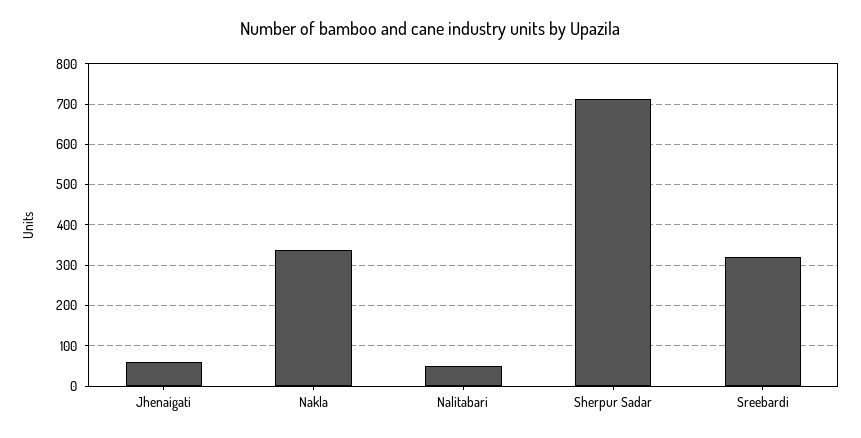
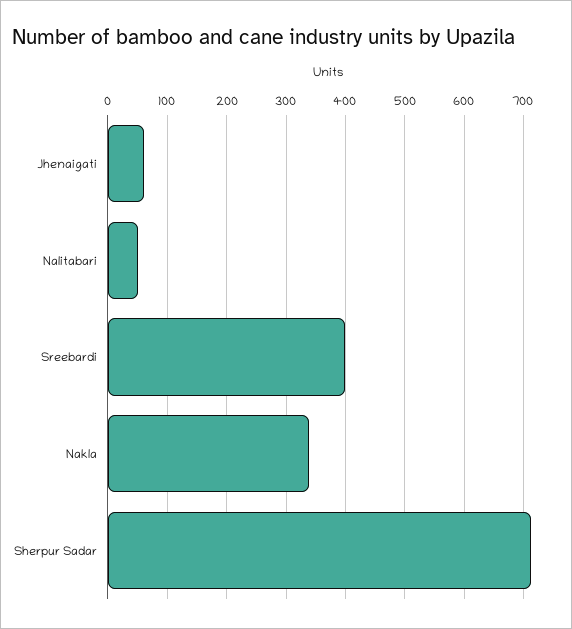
  {
    "Jhenaigati": 60,
    "Nakla": 340,
    "Nalitabari": 60,
    "Sherpur Sadar": 720,
-   "Sreebardi": 320
+   "Sreebardi": 400
  }

